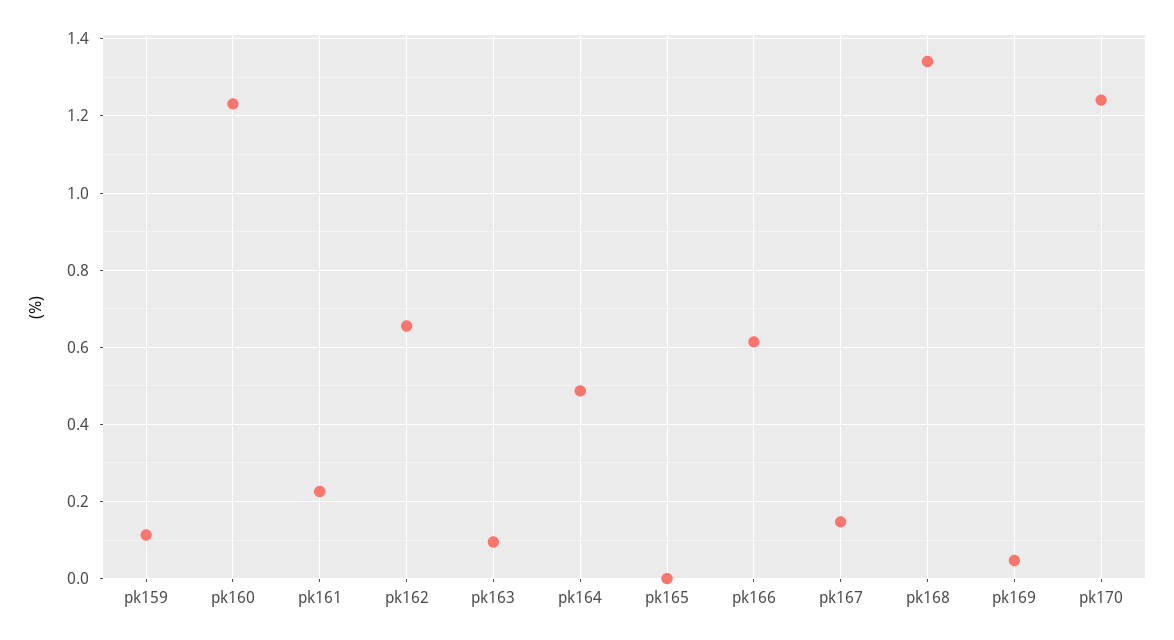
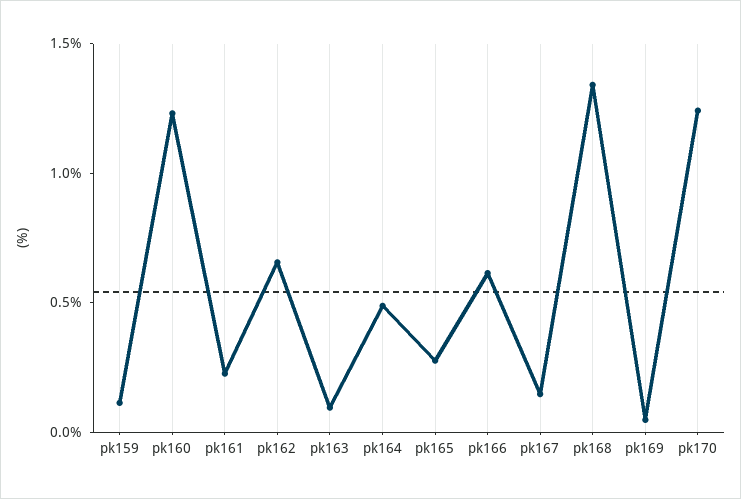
  {
    "pk159": 0.12,
    "pk160": 1.24,
    "pk161": 0.22,
    "pk162": 0.66,
    "pk163": 0.1,
    "pk164": 0.48,
-   "pk165": 0,
+   "pk165": 0.3,
    "pk166": 0.62,
    "pk167": 0.14,
    "pk168": 1.34,
    "pk169": 0.04,
    "pk170": 1.24
  }

